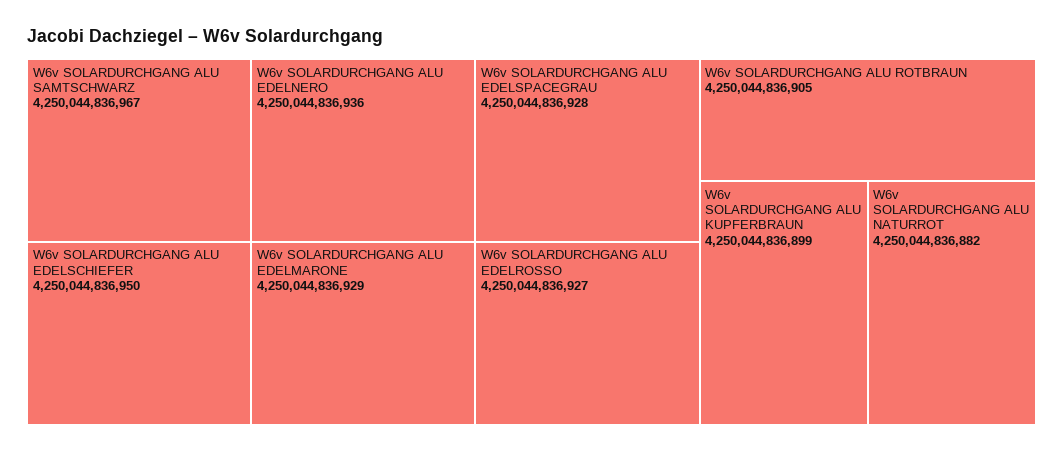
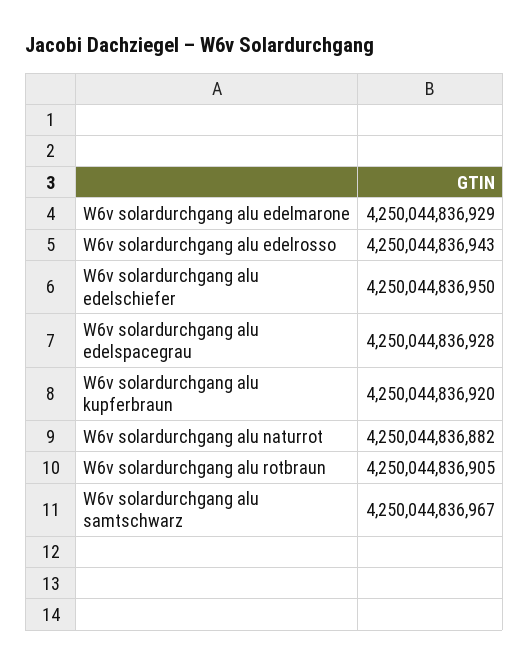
  {
    "W6v SOLARDURCHGANG ALU SAMTSCHWARZ": 4250044836967,
    "W6v SOLARDURCHGANG ALU EDELSCHIEFER": 4250044836950,
-   "W6v SOLARDURCHGANG ALU EDELNERO": 4250044836936,
    "W6v SOLARDURCHGANG ALU EDELMARONE": 4250044836929,
    "W6v SOLARDURCHGANG ALU EDELSPACEGRAU": 4250044836928,
-   "W6v SOLARDURCHGANG ALU EDELROSSO": 4250044836927,
+   "W6v SOLARDURCHGANG ALU EDELROSSO": 4250044836943,
    "W6v SOLARDURCHGANG ALU ROTBRAUN": 4250044836905,
-   "W6v SOLARDURCHGANG ALU KUPFERBRAUN": 4250044836899,
+   "W6v SOLARDURCHGANG ALU KUPFERBRAUN": 4250044836920,
    "W6v SOLARDURCHGANG ALU NATURROT": 4250044836882
  }

